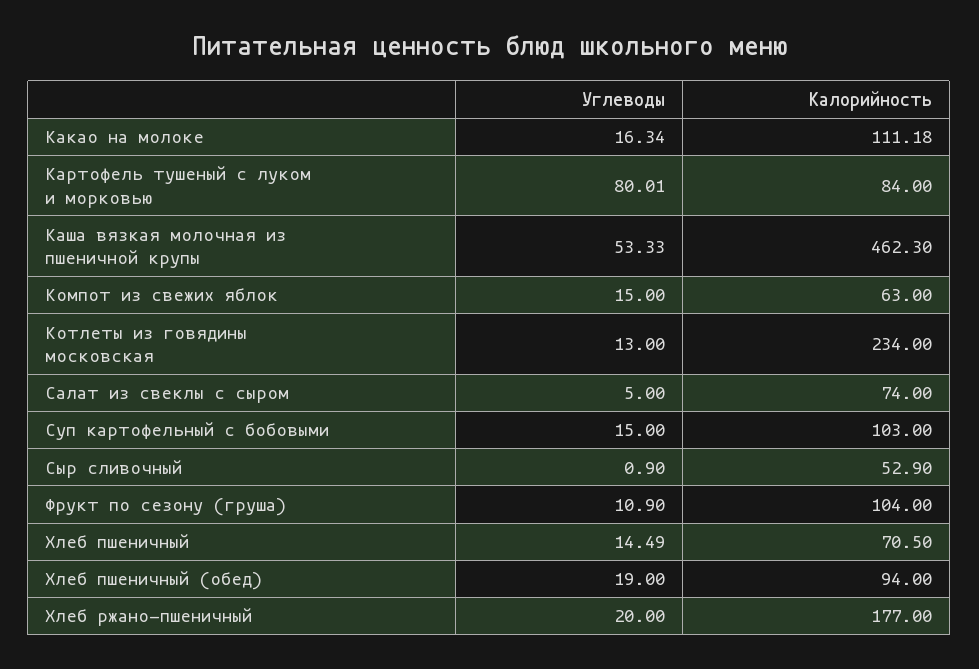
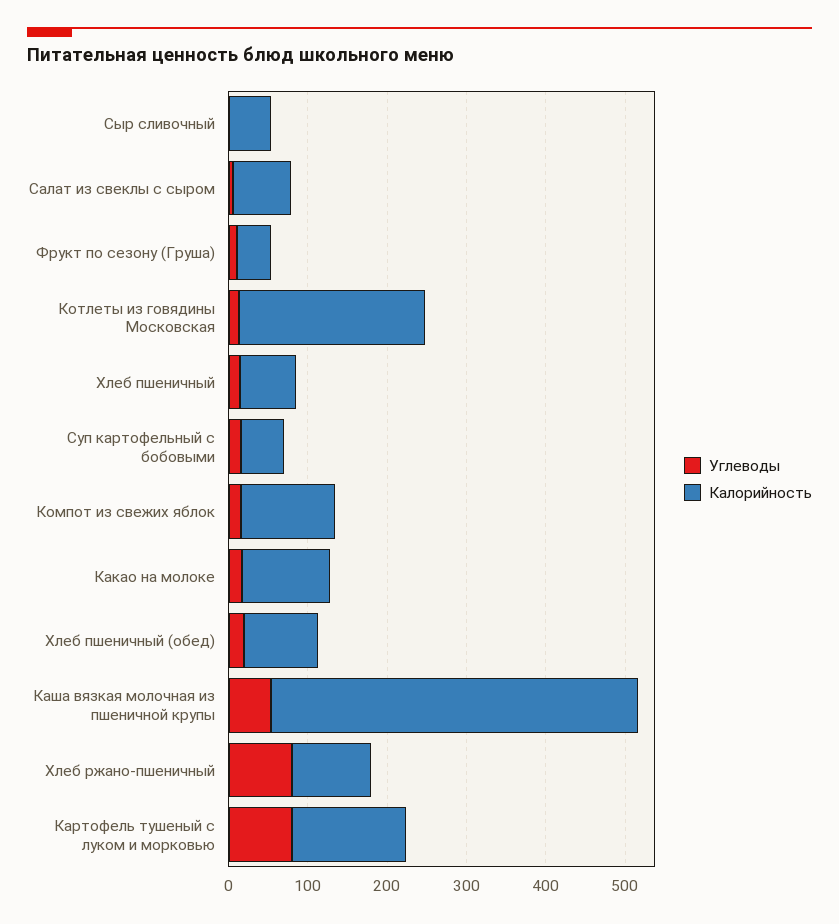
  {
    "Углеводы": {
      "Какао на молоке": 16.34,
      "Картофель тушеный с луком и морковью": 80.01,
      "Каша вязкая молочная из пшеничной крупы": 53.33,
      "Компот из свежих яблок": 15,
      "Котлеты из говядины московская": 13,
      "Салат из свеклы с сыром": 5,
      "Суп картофельный с бобовыми": 15,
      "Сыр сливочный": 0.9,
      "Фрукт по сезону (груша)": 10.9,
      "Хлеб пшеничный": 14.49,
      "Хлеб пшеничный (обед)": 19,
-     "Хлеб ржано-пшеничный": 20
+     "Хлеб ржано-пшеничный": 80
    },
    "Калорийность": {
      "Какао на молоке": 111.18,
-     "Картофель тушеный с луком и морковью": 84,
+     "Картофель тушеный с луком и морковью": 140,
      "Каша вязкая молочная из пшеничной крупы": 462.3,
-     "Компот из свежих яблок": 63,
+     "Компот из свежих яблок": 120,
      "Котлеты из говядины московская": 234,
      "Салат из свеклы с сыром": 74,
-     "Суп картофельный с бобовыми": 103,
+     "Суп картофельный с бобовыми": 60,
      "Сыр сливочный": 52.9,
-     "Фрукт по сезону (груша)": 104,
+     "Фрукт по сезону (груша)": 40,
      "Хлеб пшеничный": 70.5,
      "Хлеб пшеничный (обед)": 94,
-     "Хлеб ржано-пшеничный": 177
+     "Хлеб ржано-пшеничный": 100
    }
  }

